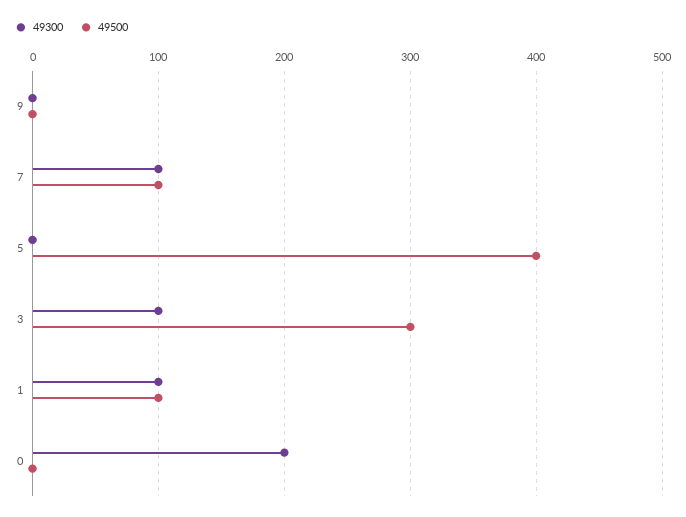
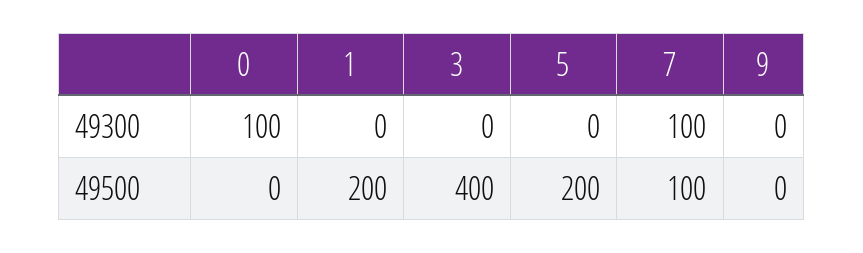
  {
    "49300": {
      "9": 0,
      "7": 100,
      "5": 0,
-     "3": 100,
+     "3": 0,
-     "1": 100,
+     "1": 0,
-     "0": 200
+     "0": 100
    },
    "49500": {
      "9": 0,
      "7": 100,
-     "5": 400,
+     "5": 200,
-     "3": 300,
+     "3": 400,
-     "1": 100,
+     "1": 200,
      "0": 0
    }
  }

